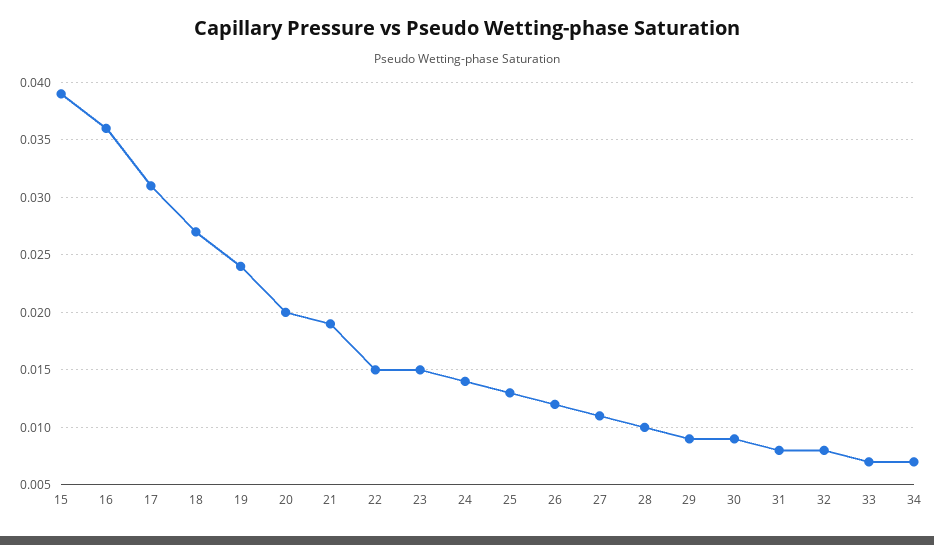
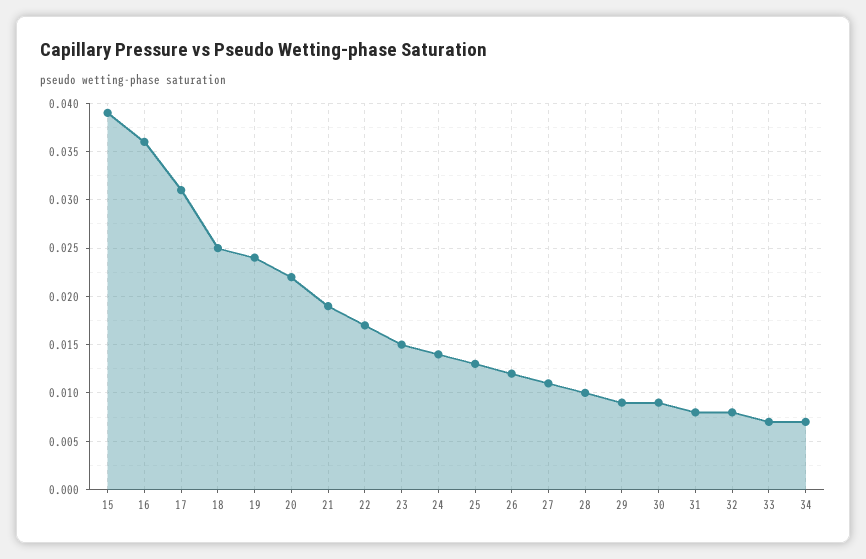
  {
    "15": 0.039,
    "16": 0.036,
    "17": 0.031,
-   "18": 0.027,
+   "18": 0.025,
    "19": 0.024,
-   "20": 0.02,
+   "20": 0.022,
    "21": 0.019,
-   "22": 0.015,
+   "22": 0.017,
    "23": 0.015,
    "24": 0.014,
    "25": 0.013,
    "26": 0.012,
    "27": 0.011,
    "28": 0.01,
    "29": 0.009,
    "30": 0.009,
    "31": 0.008,
    "32": 0.008,
    "33": 0.007,
    "34": 0.007
  }

